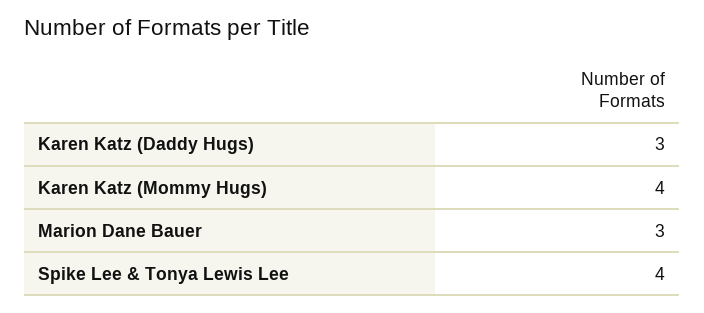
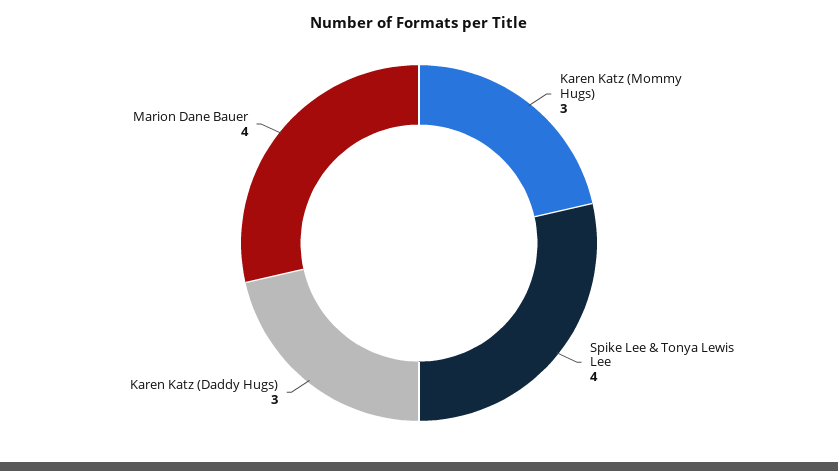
  {
    "Karen Katz (Daddy Hugs)": 3,
-   "Karen Katz (Mommy Hugs)": 4,
+   "Karen Katz (Mommy Hugs)": 3,
-   "Marion Dane Bauer": 3,
+   "Marion Dane Bauer": 4,
    "Spike Lee & Tonya Lewis Lee": 4
  }

